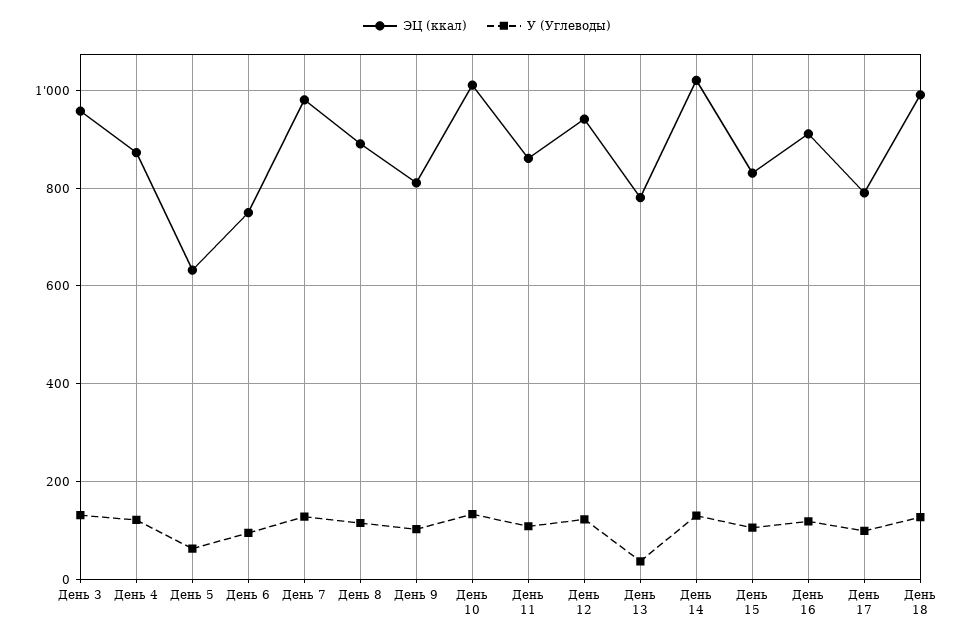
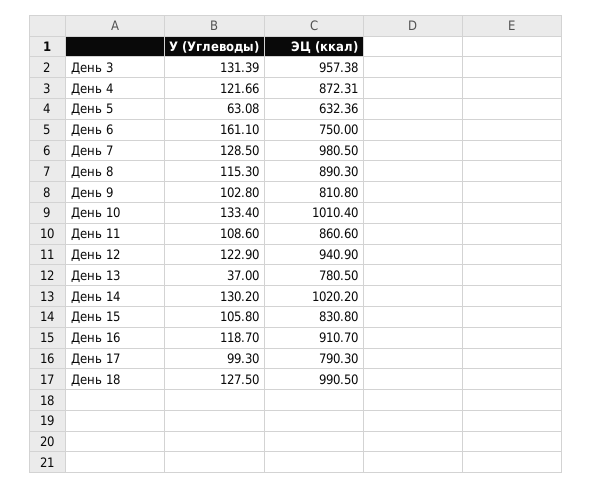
  {
    "ЭЦ (ккал)": {
      "День 3": 957.38,
      "День 4": 872.31,
      "День 5": 632.36,
      "День 6": 750,
      "День 7": 980.5,
      "День 8": 890.3,
      "День 9": 810.8,
      "День 10": 1010.4,
      "День 11": 860.6,
      "День 12": 940.9,
      "День 13": 780.5,
      "День 14": 1020.2,
      "День 15": 830.8,
      "День 16": 910.7,
      "День 17": 790.3,
      "День 18": 990.5
    },
    "У (Углеводы)": {
      "День 3": 131.39,
      "День 4": 121.66,
      "День 5": 63.08,
-     "День 6": 100,
+     "День 6": 161.1,
      "День 7": 128.5,
      "День 8": 115.3,
      "День 9": 102.8,
      "День 10": 133.4,
      "День 11": 108.6,
      "День 12": 122.9,
      "День 13": 37,
      "День 14": 130.2,
      "День 15": 105.8,
      "День 16": 118.7,
      "День 17": 99.3,
      "День 18": 127.5
    }
  }

